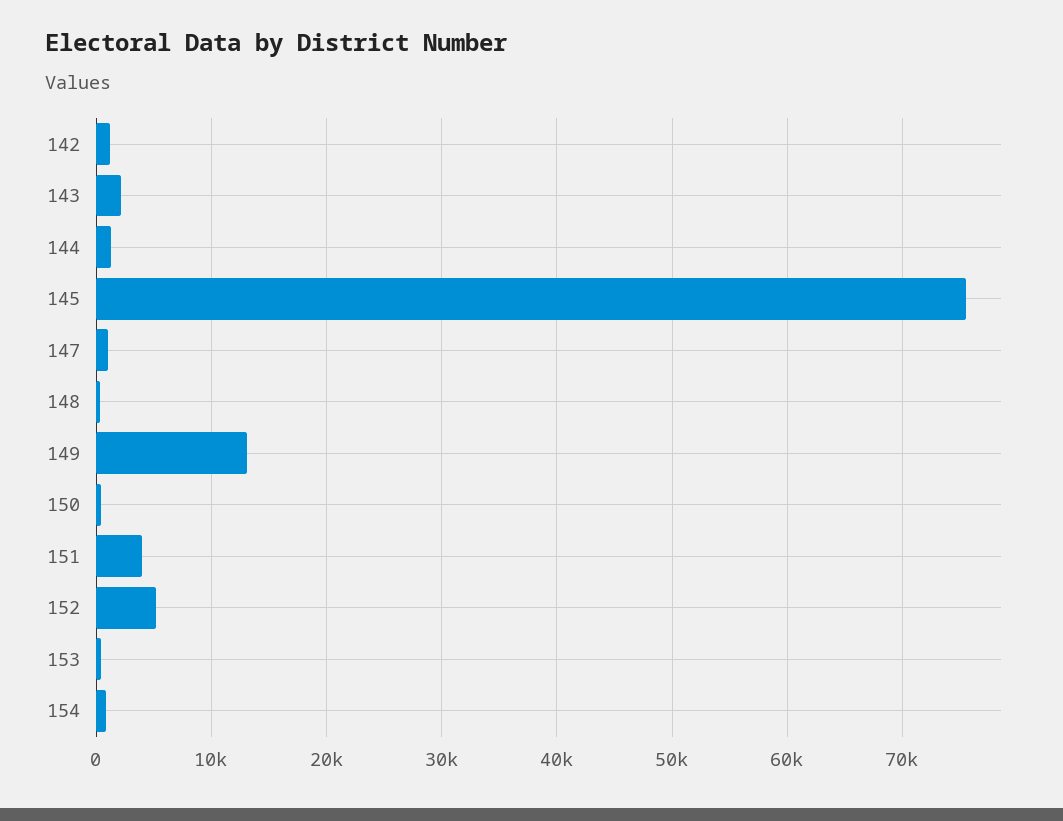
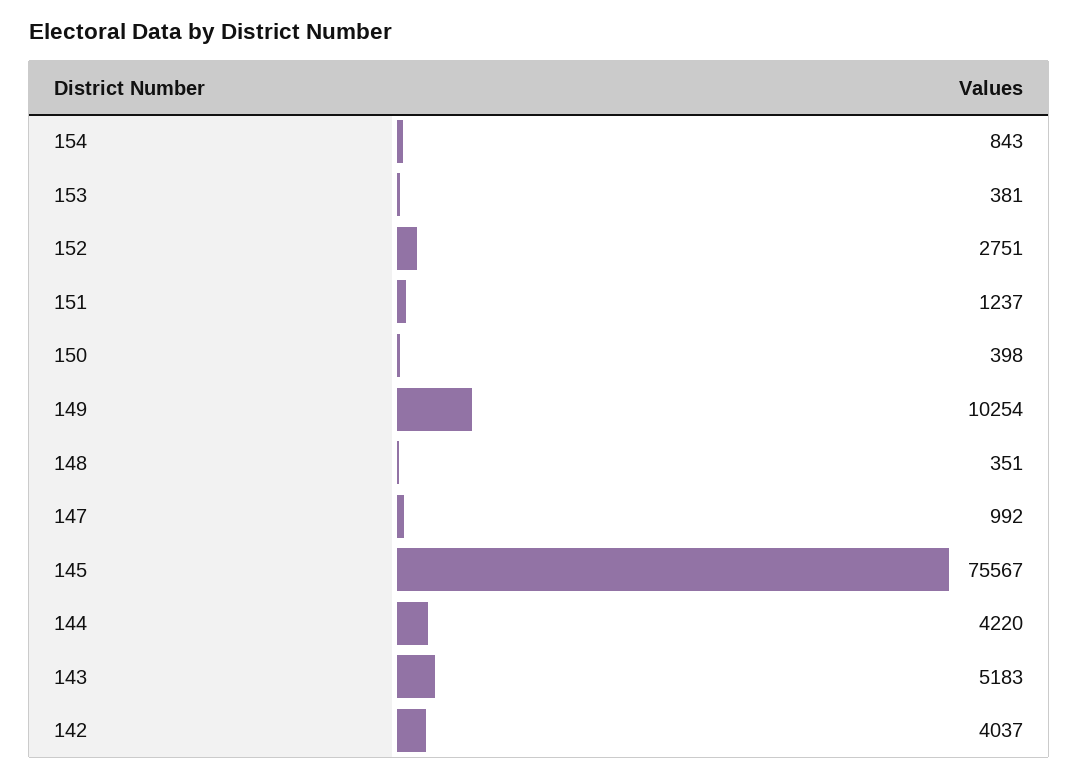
  {
-   "142": 1000,
+   "142": 4037,
-   "143": 2000,
+   "143": 5183,
-   "144": 1000,
+   "144": 4220,
    "145": 75567,
    "147": 992,
    "148": 351,
-   "149": 13000,
+   "149": 10254,
    "150": 398,
-   "151": 4000,
+   "151": 1237,
-   "152": 5000,
+   "152": 2751,
    "153": 381,
    "154": 843
  }

